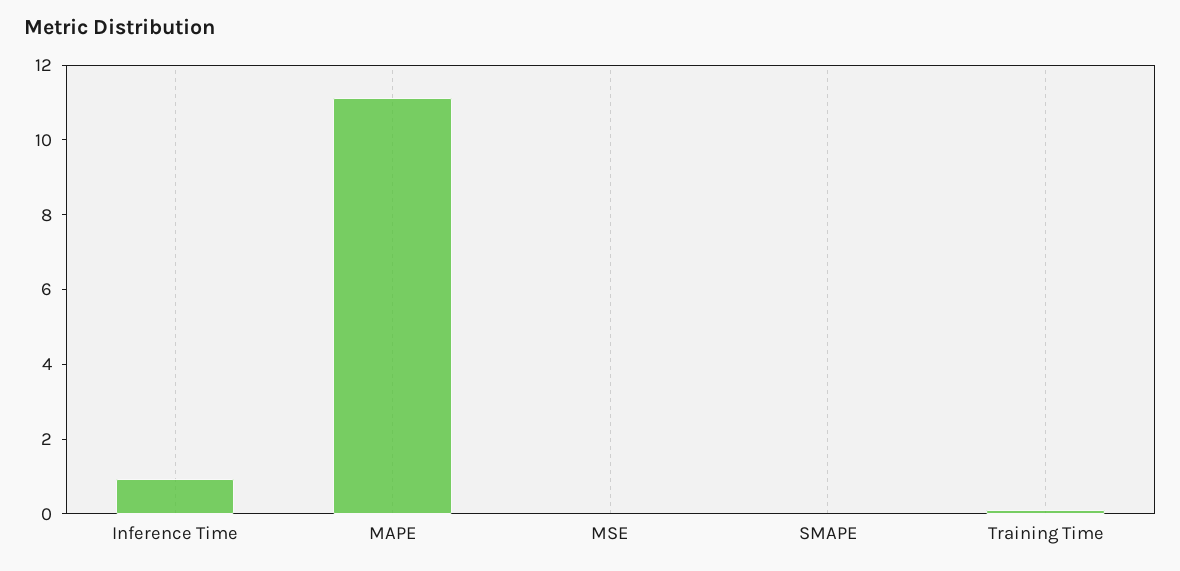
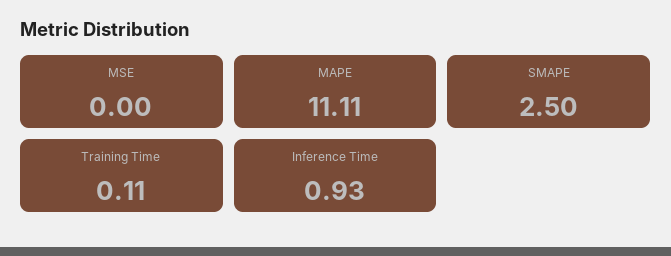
  {
    "Inference Time": 0.93,
    "MAPE": 11.11,
    "MSE": 0,
-   "SMAPE": 0,
+   "SMAPE": 2.5,
    "Training Time": 0.11
  }

